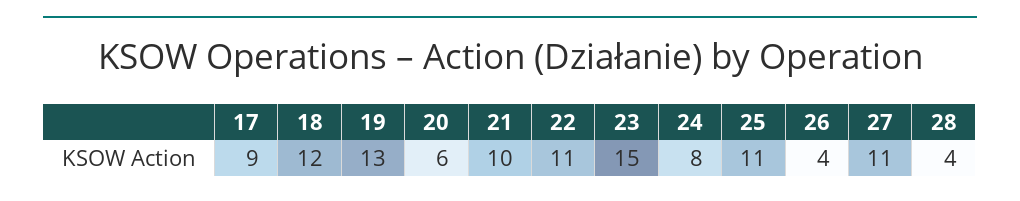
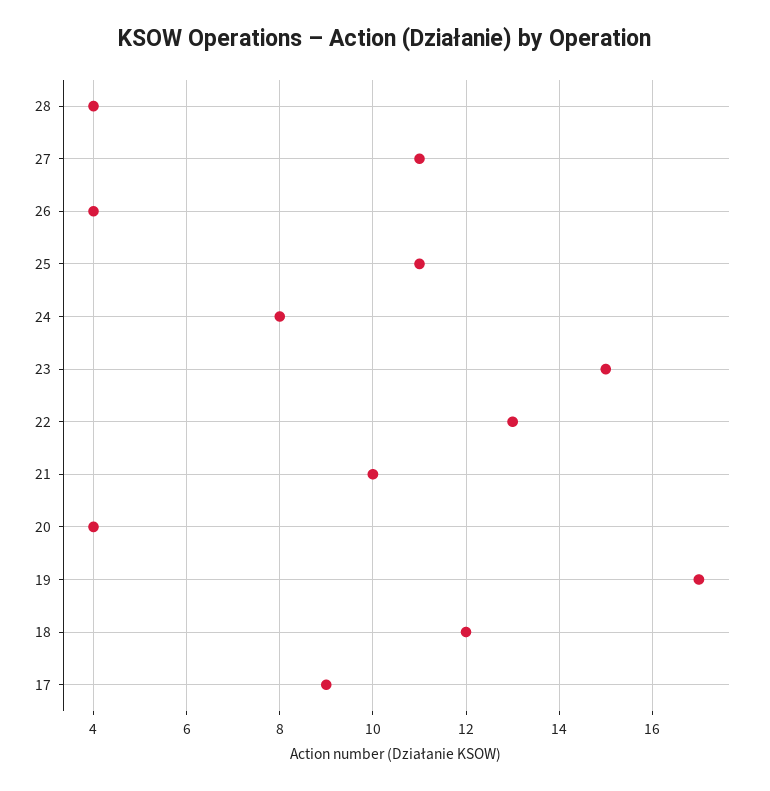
  {
    "17": 9,
    "18": 12,
-   "19": 13,
+   "19": 17,
-   "20": 6,
+   "20": 4,
    "21": 10,
-   "22": 11,
+   "22": 13,
    "23": 15,
    "24": 8,
    "25": 11,
    "26": 4,
    "27": 11,
    "28": 4
  }

